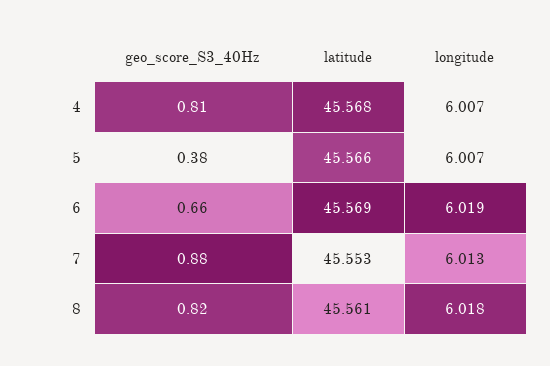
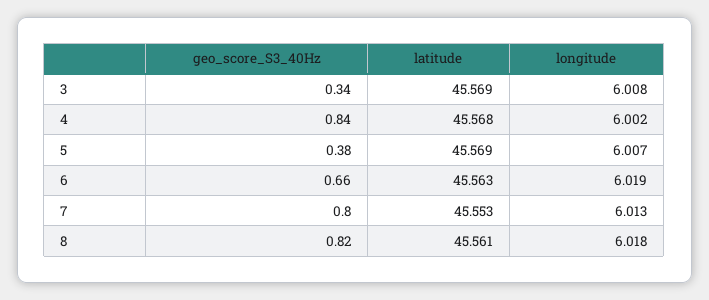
  {
    "geo_score_S3_40Hz": {
-     "4": 0.81,
+     "4": 0.84,
      "5": 0.38,
      "6": 0.66,
-     "7": 0.88,
+     "7": 0.8,
-     "8": 0.82
+     "8": 0.82,
+     "3": 0.34
    },
    "latitude": {
      "4": 45.568,
-     "5": 45.566,
+     "5": 45.569,
-     "6": 45.569,
+     "6": 45.563,
      "7": 45.553,
-     "8": 45.561
+     "8": 45.561,
+     "3": 45.569
    },
    "longitude": {
-     "4": 6.007,
+     "4": 6.002,
      "5": 6.007,
      "6": 6.019,
      "7": 6.013,
-     "8": 6.018
+     "8": 6.018,
+     "3": 6.008
    }
  }

